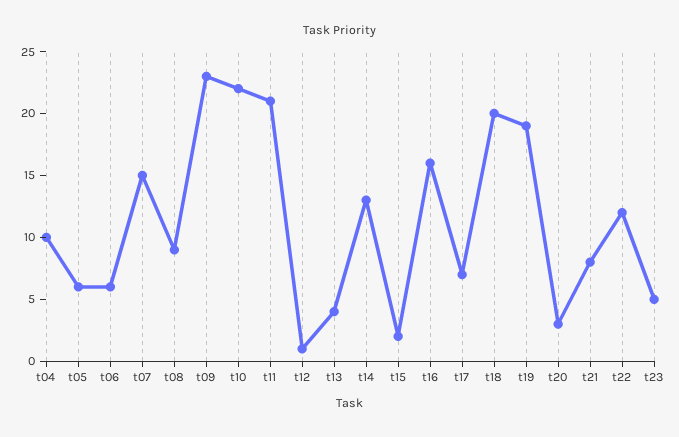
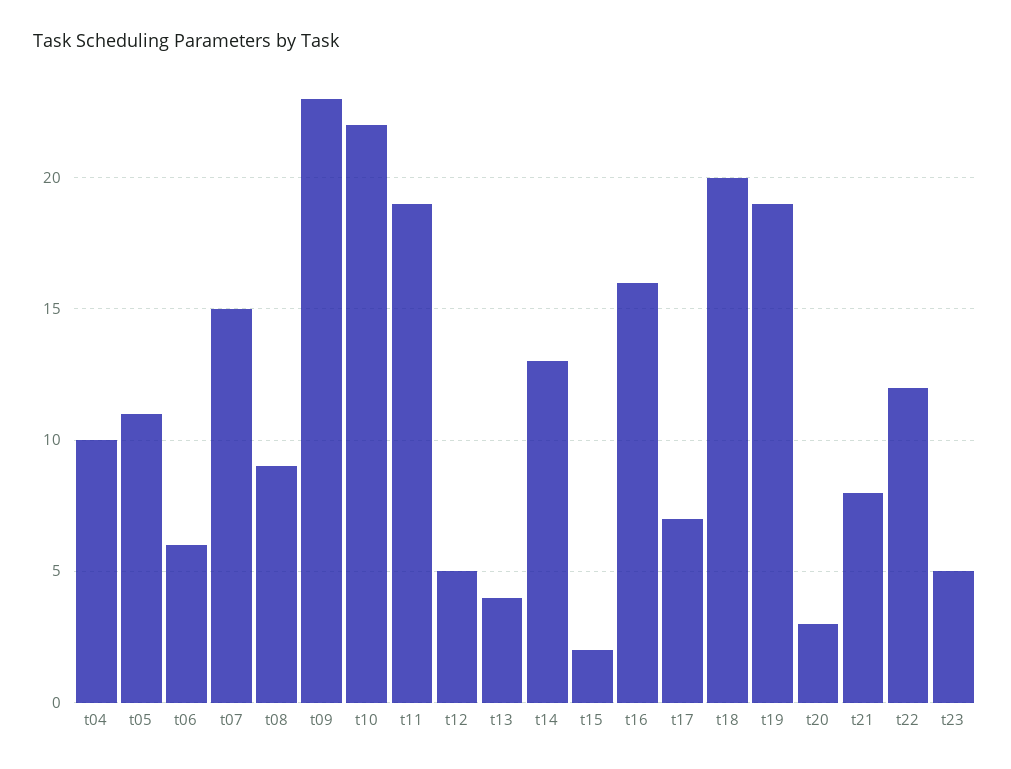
  {
    "t04": 10,
-   "t05": 6,
+   "t05": 11,
    "t06": 6,
    "t07": 15,
    "t08": 9,
    "t09": 23,
    "t10": 22,
-   "t11": 21,
+   "t11": 19,
-   "t12": 1,
+   "t12": 5,
    "t13": 4,
    "t14": 13,
    "t15": 2,
    "t16": 16,
    "t17": 7,
    "t18": 20,
    "t19": 19,
    "t20": 3,
    "t21": 8,
    "t22": 12,
    "t23": 5
  }

